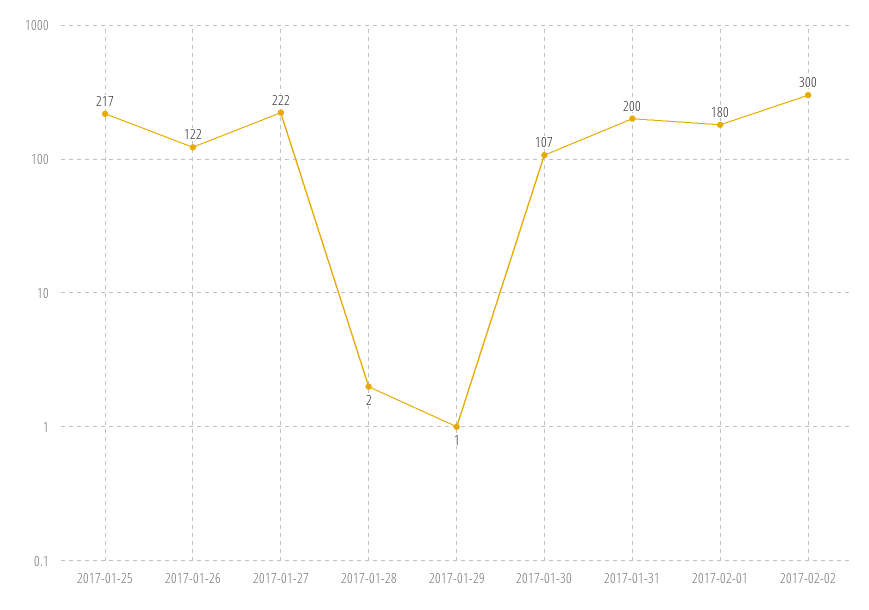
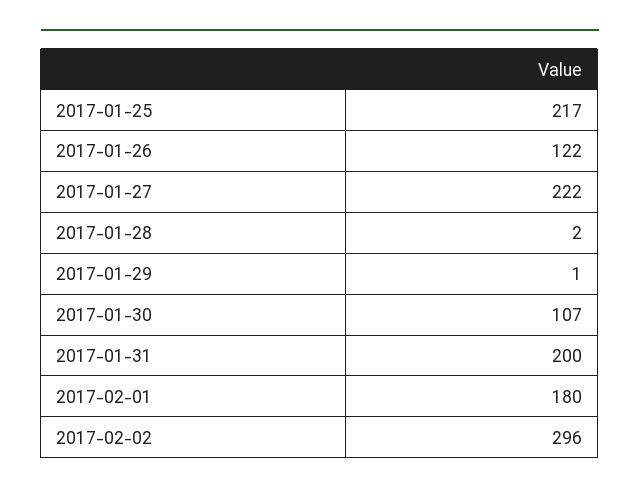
  {
    "2017-01-25": 217,
    "2017-01-26": 122,
    "2017-01-27": 222,
    "2017-01-28": 2,
    "2017-01-29": 1,
    "2017-01-30": 107,
    "2017-01-31": 200,
    "2017-02-01": 180,
-   "2017-02-02": 300
+   "2017-02-02": 296
  }

